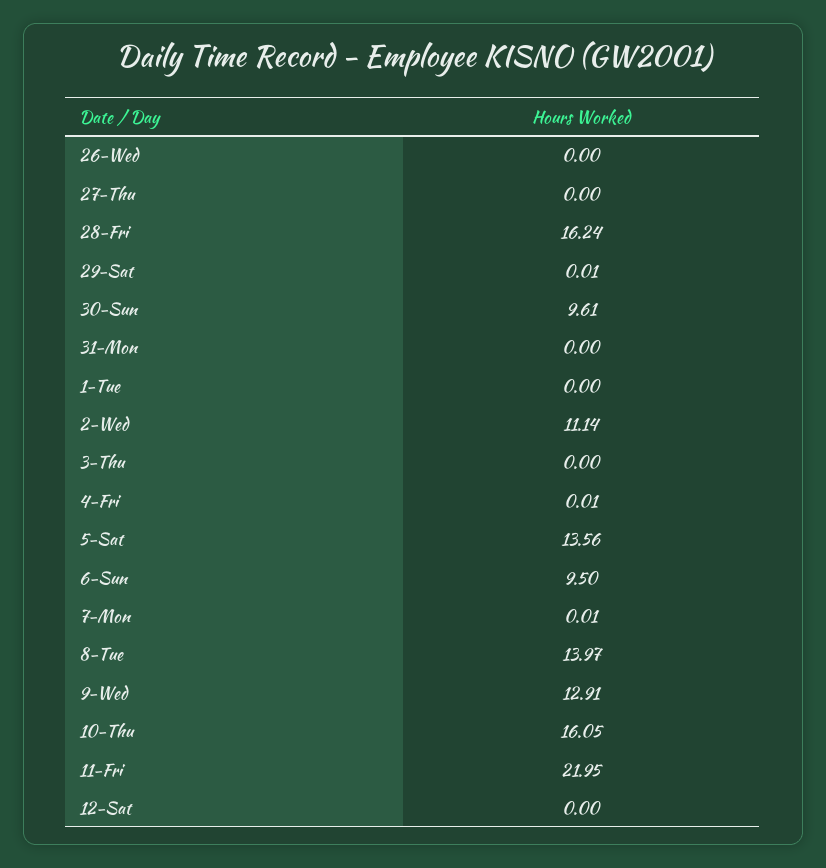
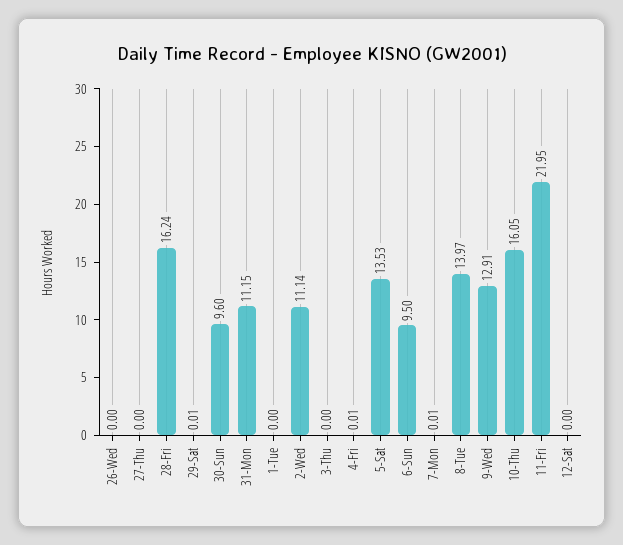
  {
    "26-Wed": 0,
    "27-Thu": 0,
    "28-Fri": 16.24,
    "29-Sat": 0.01,
-   "30-Sun": 9.61,
+   "30-Sun": 9.6,
-   "31-Mon": 0,
+   "31-Mon": 11.15,
    "1-Tue": 0,
    "2-Wed": 11.14,
    "3-Thu": 0,
    "4-Fri": 0.01,
-   "5-Sat": 13.56,
+   "5-Sat": 13.53,
    "6-Sun": 9.5,
    "7-Mon": 0.01,
    "8-Tue": 13.97,
    "9-Wed": 12.91,
    "10-Thu": 16.05,
    "11-Fri": 21.95,
    "12-Sat": 0
  }

